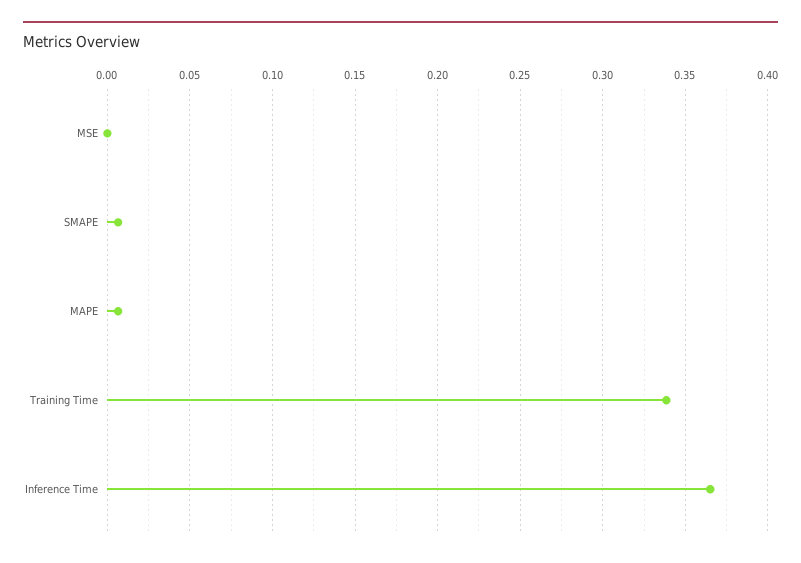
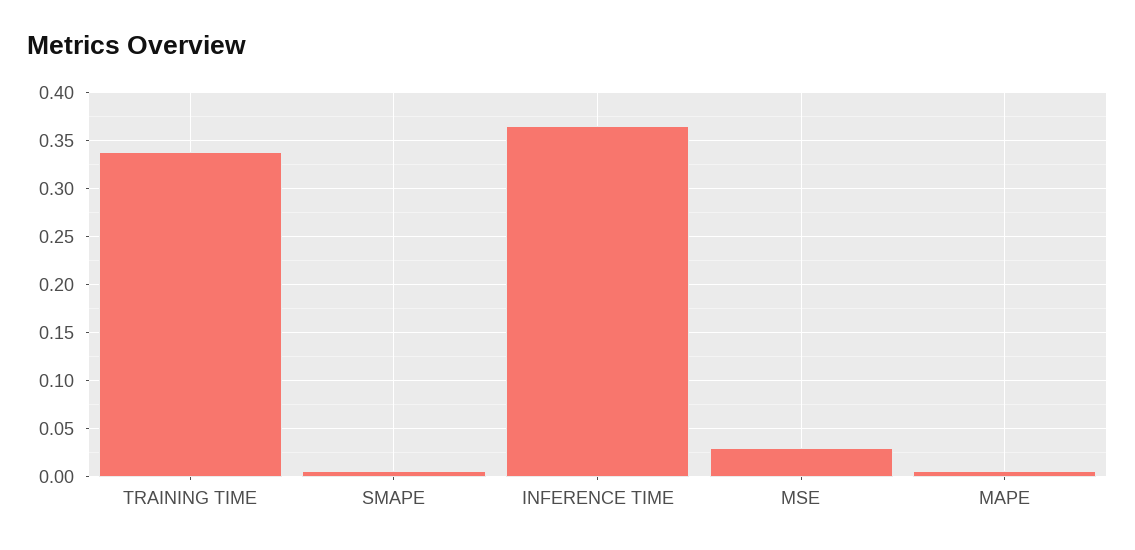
  {
-   "MSE": 0,
+   "MSE": 0.03,
    "SMAPE": 0.005,
    "MAPE": 0.005,
    "Training Time": 0.34,
    "Inference Time": 0.365
  }

